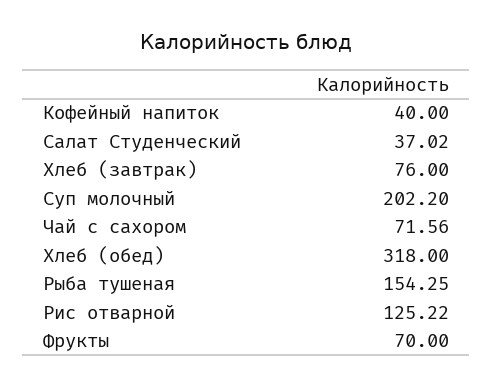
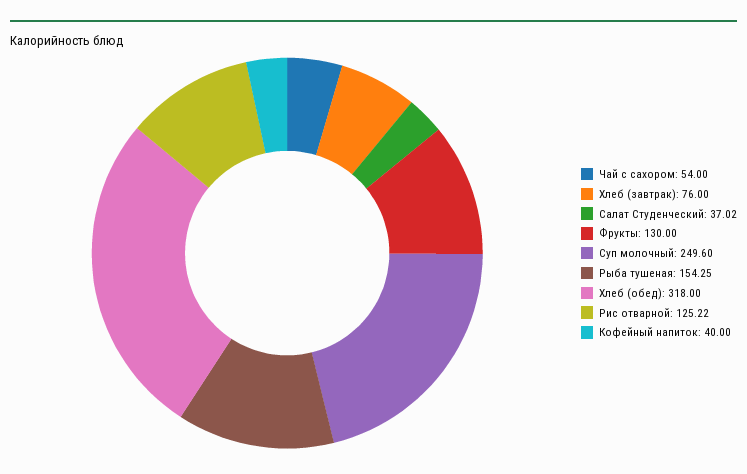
  {
    "Кофейный напиток": 40,
    "Салат Студенческий": 37.02,
    "Хлеб (завтрак)": 76,
-   "Суп молочный": 202.2,
+   "Суп молочный": 249.6,
-   "Чай с сахором": 71.56,
+   "Чай с сахором": 54,
    "Хлеб (обед)": 318,
    "Рыба тушеная": 154.25,
    "Рис отварной": 125.22,
-   "Фрукты": 70
+   "Фрукты": 130
  }

